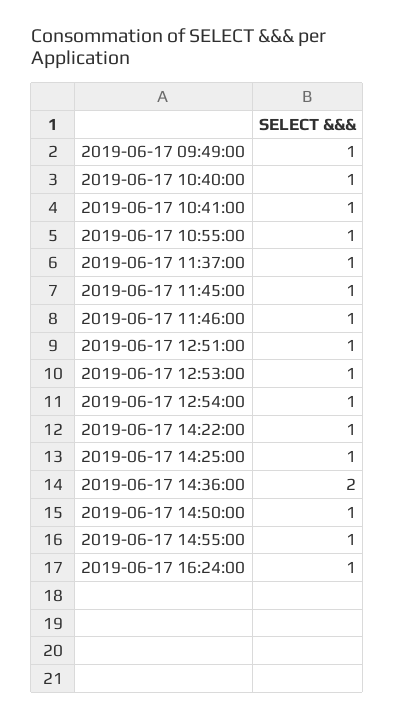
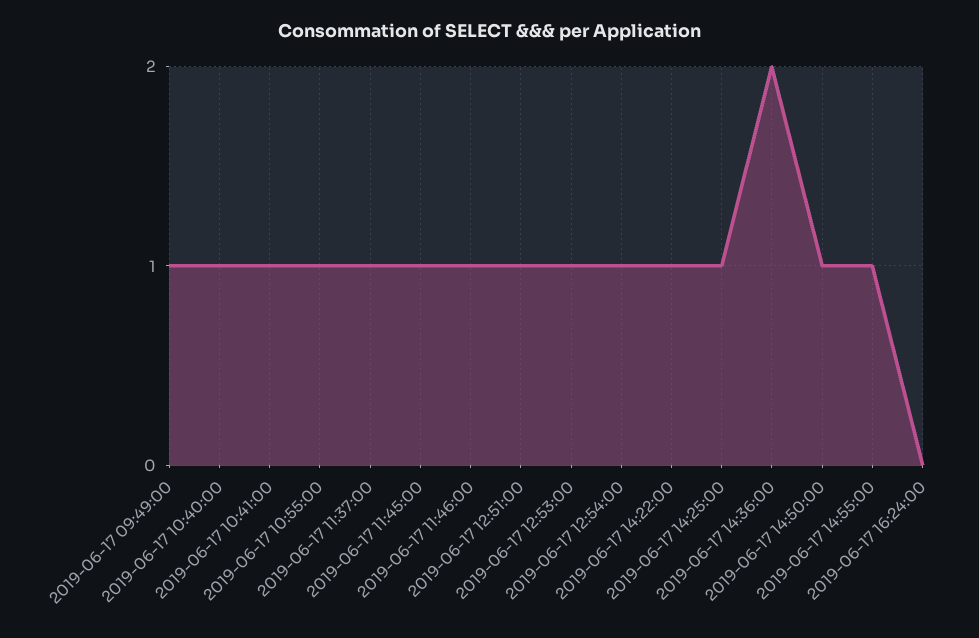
  {
    "2019-06-17 09:49:00": 1,
    "2019-06-17 10:40:00": 1,
    "2019-06-17 10:41:00": 1,
    "2019-06-17 10:55:00": 1,
    "2019-06-17 11:37:00": 1,
    "2019-06-17 11:45:00": 1,
    "2019-06-17 11:46:00": 1,
    "2019-06-17 12:51:00": 1,
    "2019-06-17 12:53:00": 1,
    "2019-06-17 12:54:00": 1,
    "2019-06-17 14:22:00": 1,
    "2019-06-17 14:25:00": 1,
    "2019-06-17 14:36:00": 2,
    "2019-06-17 14:50:00": 1,
    "2019-06-17 14:55:00": 1,
-   "2019-06-17 16:24:00": 1
+   "2019-06-17 16:24:00": 0
  }

